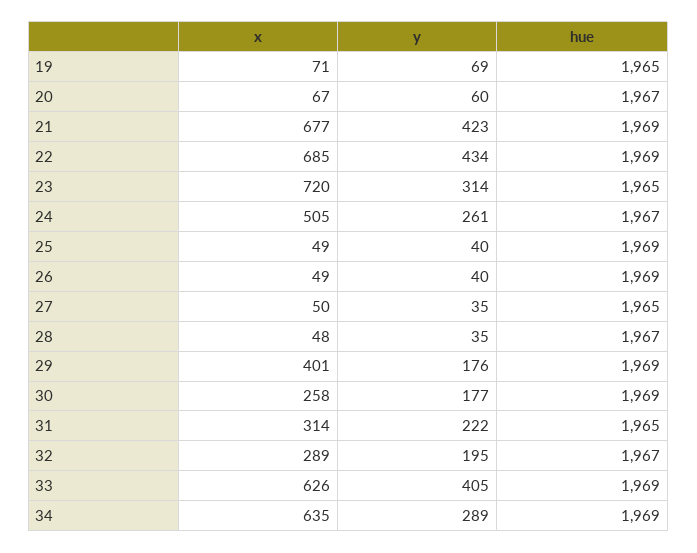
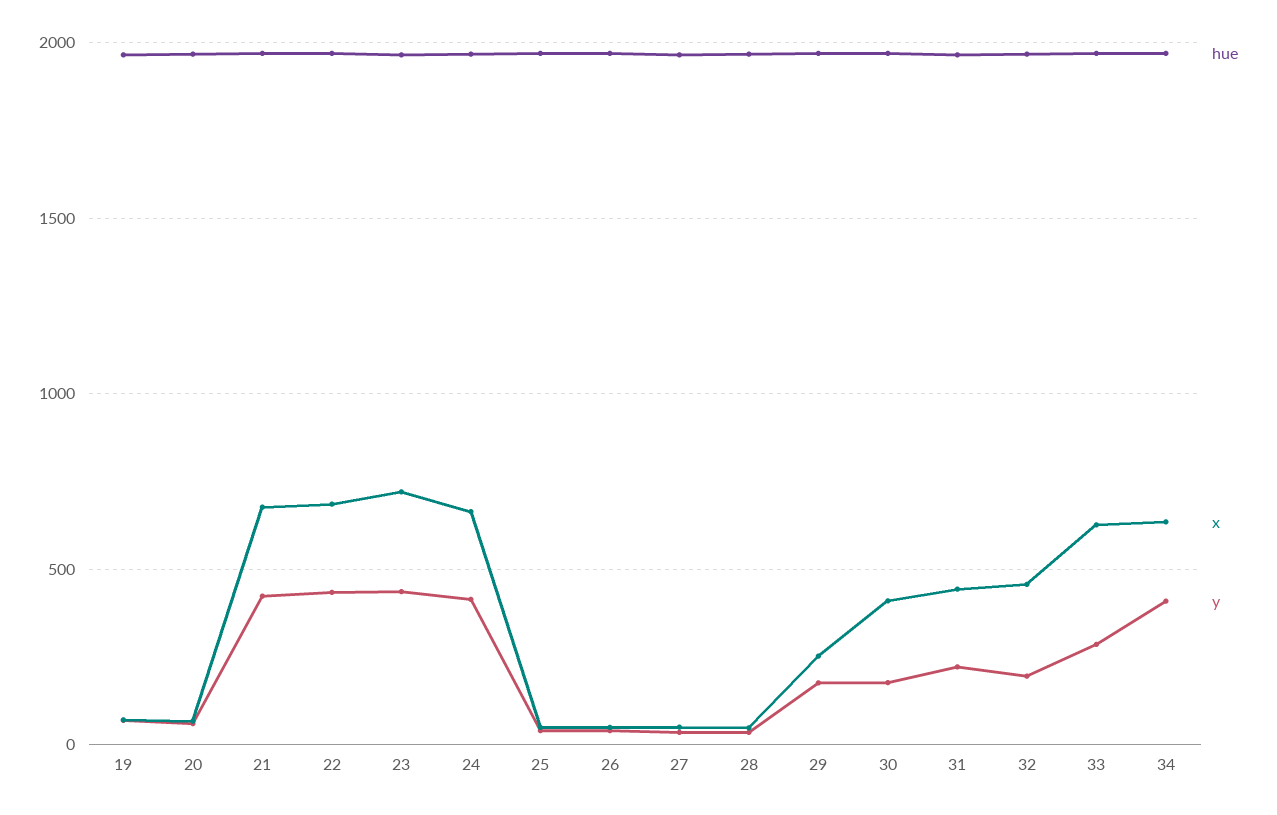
  {
    "x": {
      "19": 71,
      "20": 67,
      "21": 677,
      "22": 685,
      "23": 720,
-     "24": 505,
+     "24": 650,
      "25": 49,
      "26": 49,
      "27": 50,
      "28": 48,
-     "29": 401,
+     "29": 250,
-     "30": 258,
+     "30": 400,
-     "31": 314,
+     "31": 450,
-     "32": 289,
+     "32": 450,
      "33": 626,
      "34": 635
    },
    "y": {
      "19": 69,
      "20": 60,
      "21": 423,
      "22": 434,
-     "23": 314,
+     "23": 450,
-     "24": 261,
+     "24": 400,
      "25": 40,
      "26": 40,
      "27": 35,
      "28": 35,
      "29": 176,
      "30": 177,
      "31": 222,
      "32": 195,
-     "33": 405,
+     "33": 300,
-     "34": 289
+     "34": 400
    },
    "hue": {
      "19": 1965,
      "20": 1967,
      "21": 1969,
      "22": 1969,
      "23": 1965,
      "24": 1967,
      "25": 1969,
      "26": 1969,
      "27": 1965,
      "28": 1967,
      "29": 1969,
      "30": 1969,
      "31": 1965,
      "32": 1967,
      "33": 1969,
      "34": 1969
    }
  }

